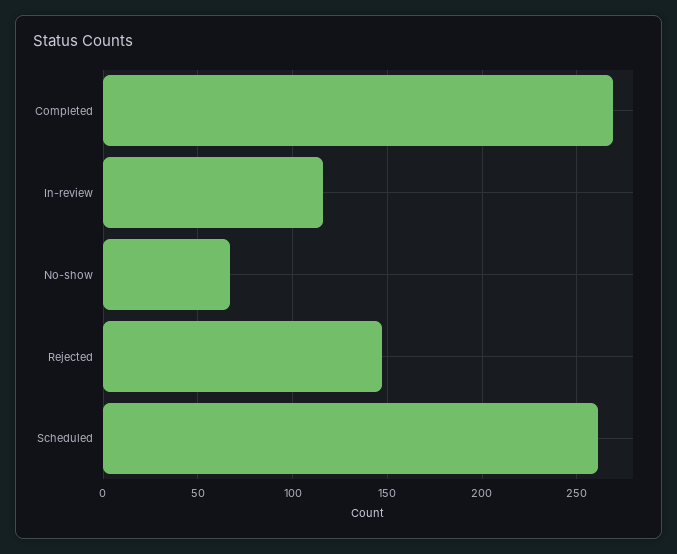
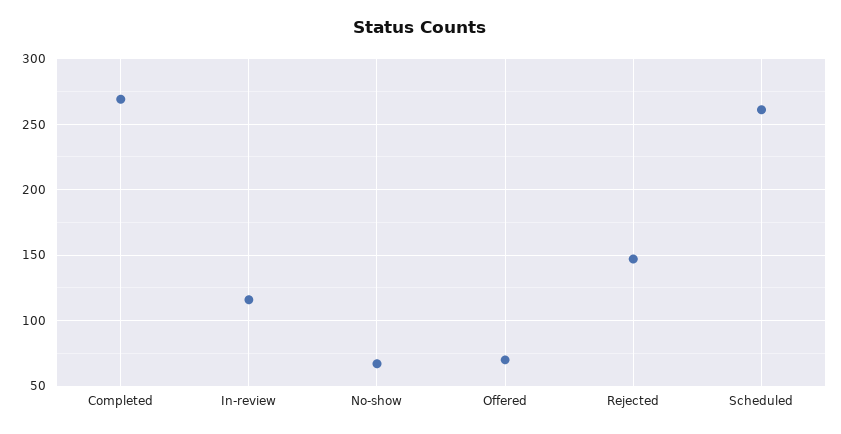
  {
    "Completed": 270,
    "In-review": 115,
    "No-show": 65,
    "Rejected": 145,
-   "Scheduled": 260
+   "Scheduled": 260,
+   "Offered": 70
  }

